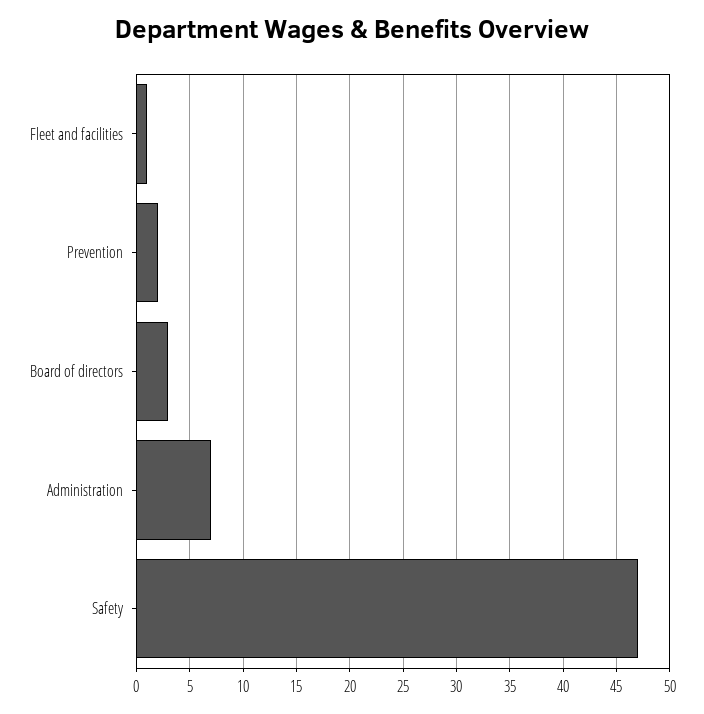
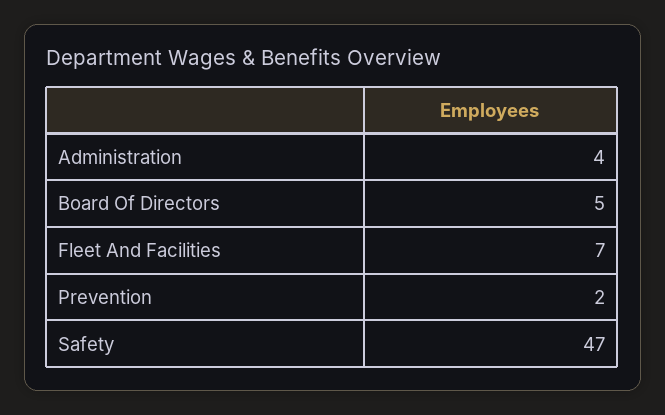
  {
-   "Fleet and facilities": 1,
+   "Fleet and facilities": 7,
    "Prevention": 2,
-   "Board of directors": 3,
+   "Board of directors": 5,
-   "Administration": 7,
+   "Administration": 4,
    "Safety": 47
  }

